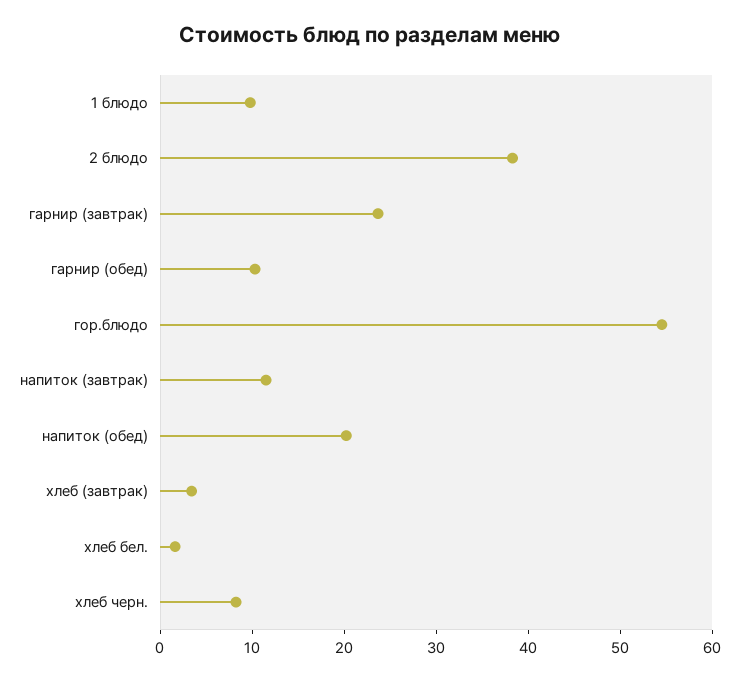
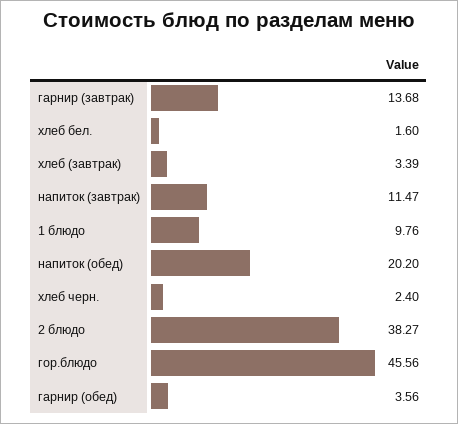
  {
    "1 блюдо": 9.76,
    "2 блюдо": 38.27,
-   "гарнир (завтрак)": 24,
+   "гарнир (завтрак)": 13.68,
-   "гарнир (обед)": 10,
+   "гарнир (обед)": 3.56,
-   "гор.блюдо": 54,
+   "гор.блюдо": 45.56,
    "напиток (завтрак)": 11.47,
    "напиток (обед)": 20.2,
    "хлеб (завтрак)": 3.39,
    "хлеб бел.": 1.6,
-   "хлеб черн.": 8
+   "хлеб черн.": 2.4
  }

